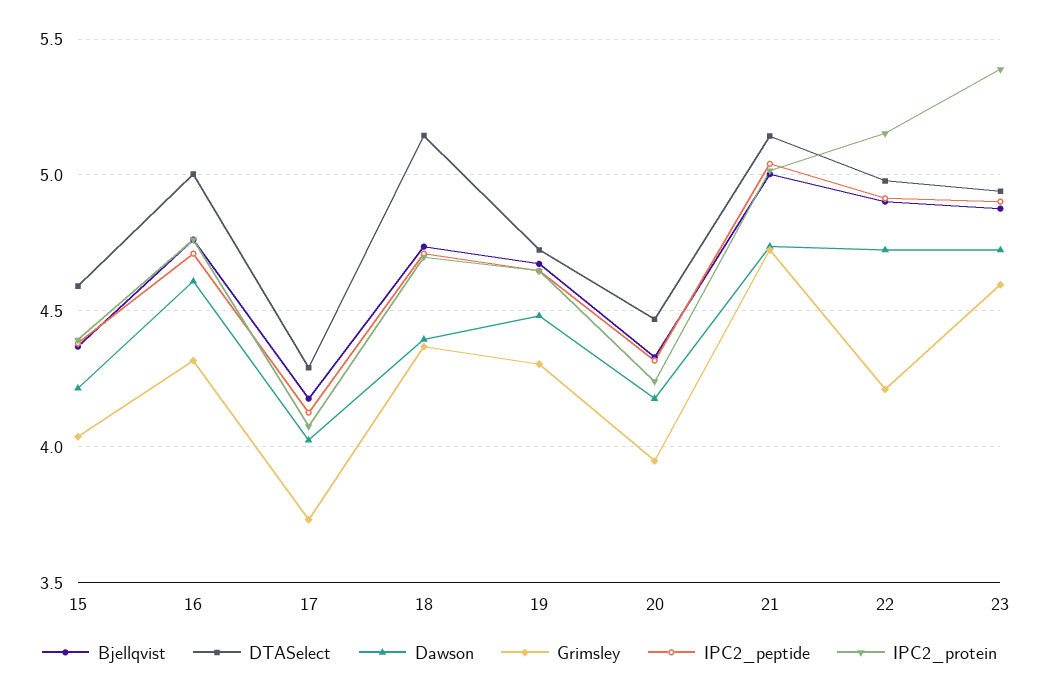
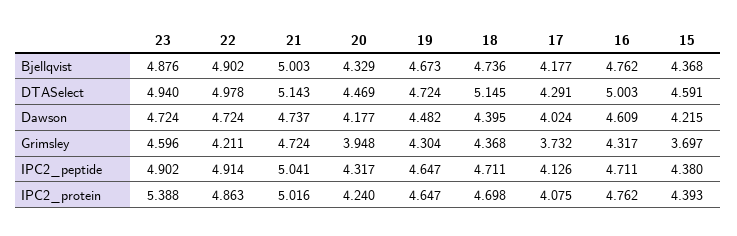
  {
    "Bjellqvist": {
      "15": 4.368,
      "16": 4.762,
      "17": 4.177,
      "18": 4.736,
      "19": 4.673,
      "20": 4.329,
      "21": 5.003,
      "22": 4.902,
      "23": 4.876
    },
    "DTASelect": {
      "15": 4.591,
      "16": 5.003,
      "17": 4.291,
      "18": 5.145,
      "19": 4.724,
      "20": 4.469,
      "21": 5.143,
      "22": 4.978,
      "23": 4.94
    },
    "Dawson": {
      "15": 4.215,
      "16": 4.609,
      "17": 4.024,
      "18": 4.395,
      "19": 4.482,
      "20": 4.177,
      "21": 4.737,
      "22": 4.724,
      "23": 4.724
    },
    "Grimsley": {
-     "15": 4.05,
+     "15": 3.697,
      "16": 4.317,
      "17": 3.732,
      "18": 4.368,
      "19": 4.304,
      "20": 3.948,
      "21": 4.724,
      "22": 4.211,
      "23": 4.596
    },
    "IPC2_peptide": {
      "15": 4.38,
      "16": 4.711,
      "17": 4.126,
      "18": 4.711,
      "19": 4.647,
      "20": 4.317,
      "21": 5.041,
      "22": 4.914,
      "23": 4.902
    },
    "IPC2_protein": {
      "15": 4.393,
      "16": 4.762,
      "17": 4.075,
      "18": 4.698,
      "19": 4.647,
      "20": 4.24,
      "21": 5.016,
-     "22": 5.15,
+     "22": 4.863,
      "23": 5.388
    }
  }

